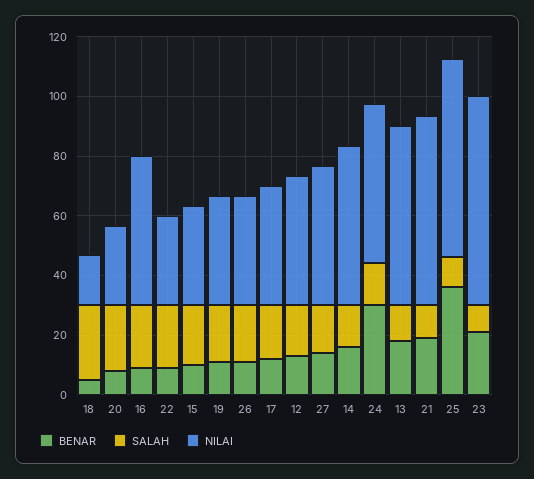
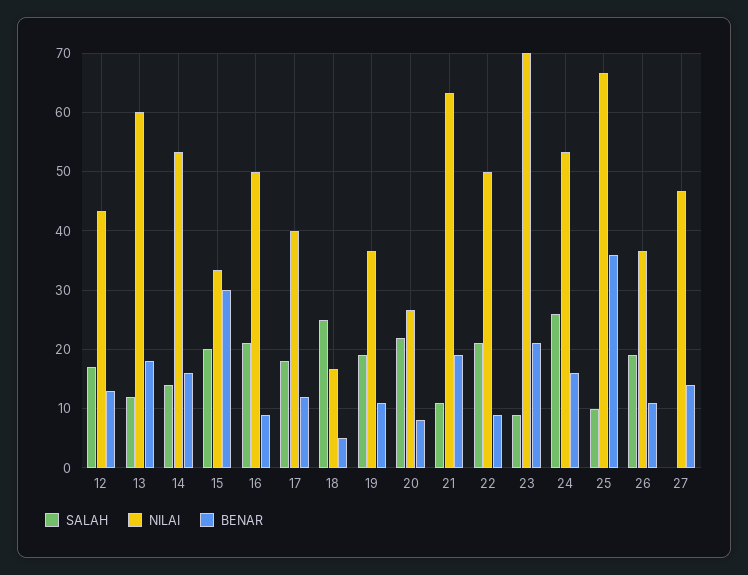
  {
    "BENAR": {
      "18": 6,
      "20": 8,
      "16": 10,
      "22": 10,
-     "15": 10,
+     "15": 30,
      "19": 12,
      "26": 12,
      "17": 12,
      "12": 14,
      "27": 14,
      "14": 16,
-     "24": 30,
+     "24": 16,
      "13": 18,
      "21": 20,
      "25": 36,
      "23": 22
    },
    "SALAH": {
      "18": 26,
      "20": 22,
      "16": 22,
      "22": 22,
      "15": 20,
      "19": 20,
      "26": 20,
      "17": 18,
      "12": 18,
-     "27": 15,
+     "27": 0,
      "14": 14,
-     "24": 15,
+     "24": 26,
      "13": 12,
      "21": 12,
      "25": 10,
      "23": 10
    },
    "NILAI": {
      "18": 16,
      "20": 26,
      "16": 50,
-     "22": 30,
+     "22": 50,
      "15": 34,
      "19": 36,
      "26": 36,
      "17": 40,
      "12": 44,
      "27": 46,
      "14": 54,
      "24": 54,
      "13": 60,
      "21": 64,
      "25": 66,
      "23": 70
    }
  }

